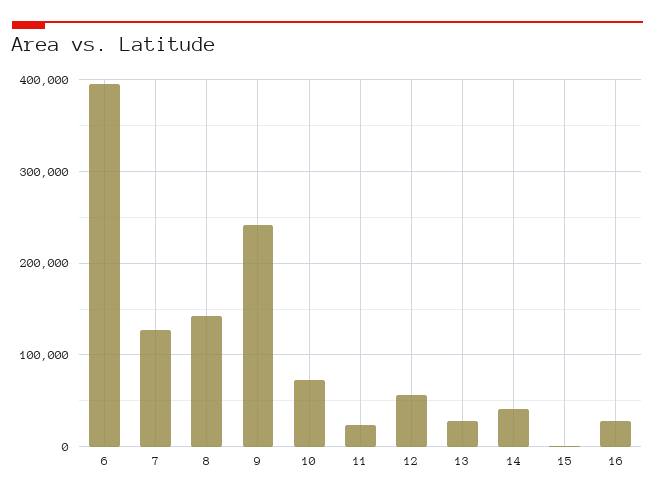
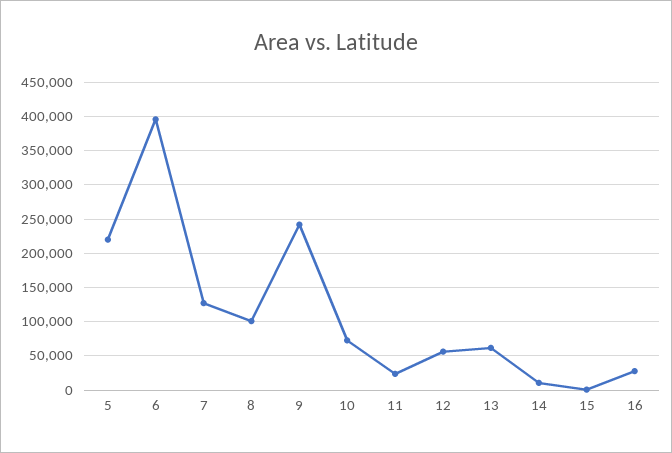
  {
    "6": 400000,
    "7": 130000,
-   "8": 140000,
+   "8": 100000,
    "9": 240000,
    "10": 70000,
    "11": 20000,
    "12": 60000,
-   "13": 30000,
+   "13": 60000,
-   "14": 40000,
+   "14": 10000,
    "15": 0,
-   "16": 30000
+   "16": 30000,
+   "5": 220000
  }

